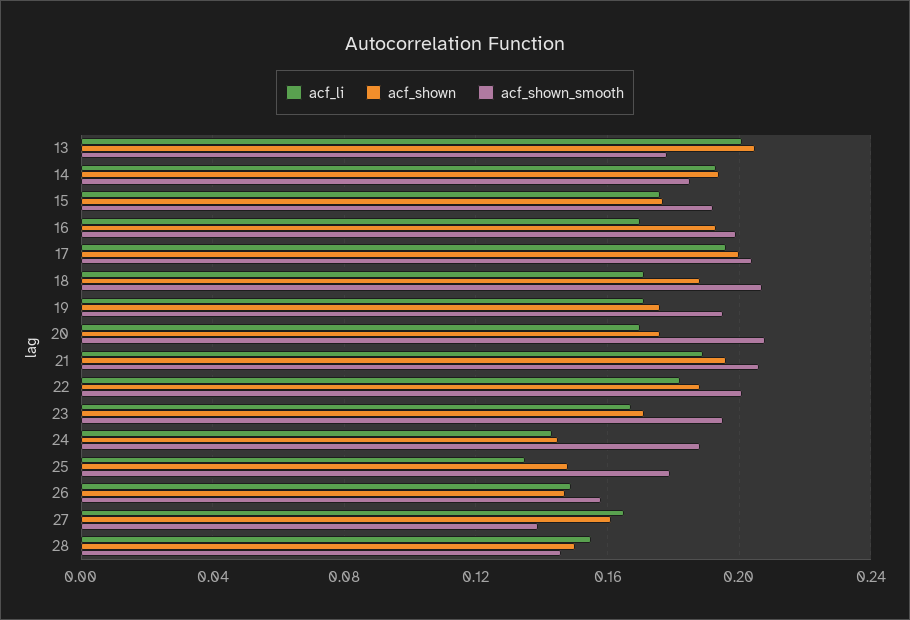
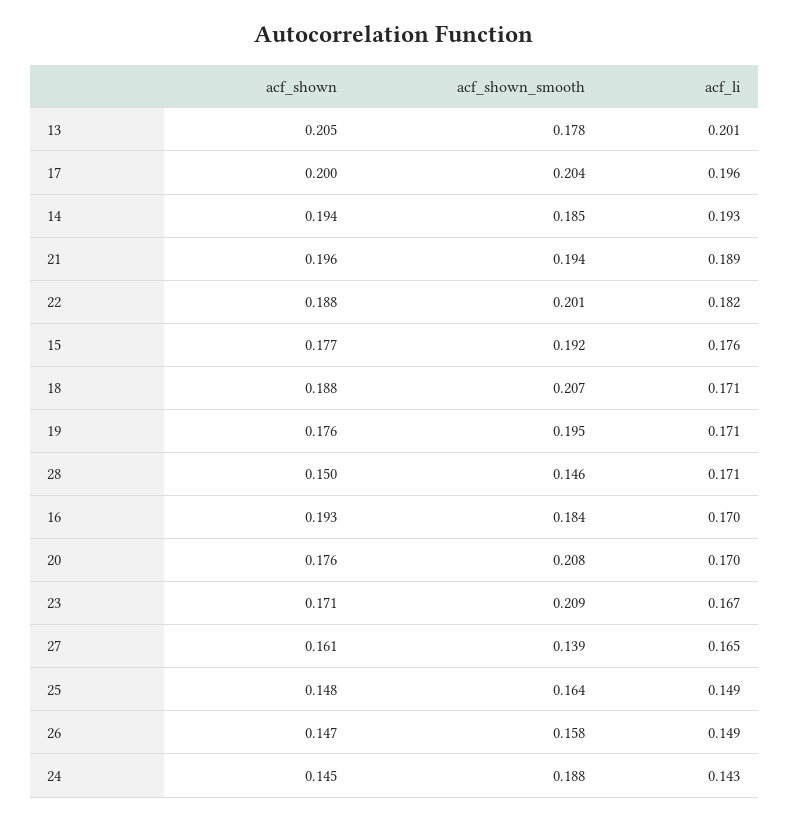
  {
    "acf_li": {
      "13": 0.201,
      "14": 0.193,
      "15": 0.176,
      "16": 0.17,
      "17": 0.196,
      "18": 0.171,
      "19": 0.171,
      "20": 0.17,
      "21": 0.189,
      "22": 0.182,
      "23": 0.167,
      "24": 0.143,
-     "25": 0.135,
+     "25": 0.149,
      "26": 0.149,
      "27": 0.165,
-     "28": 0.155
+     "28": 0.171
    },
    "acf_shown": {
      "13": 0.205,
      "14": 0.194,
      "15": 0.177,
      "16": 0.193,
      "17": 0.2,
      "18": 0.188,
      "19": 0.176,
      "20": 0.176,
      "21": 0.196,
      "22": 0.188,
      "23": 0.171,
      "24": 0.145,
      "25": 0.148,
      "26": 0.147,
      "27": 0.161,
      "28": 0.15
    },
    "acf_shown_smooth": {
      "13": 0.178,
      "14": 0.185,
      "15": 0.192,
-     "16": 0.2,
+     "16": 0.184,
      "17": 0.204,
      "18": 0.207,
      "19": 0.195,
      "20": 0.208,
-     "21": 0.205,
+     "21": 0.194,
      "22": 0.201,
-     "23": 0.195,
+     "23": 0.209,
      "24": 0.188,
-     "25": 0.18,
+     "25": 0.164,
      "26": 0.158,
      "27": 0.139,
      "28": 0.146
    }
  }

